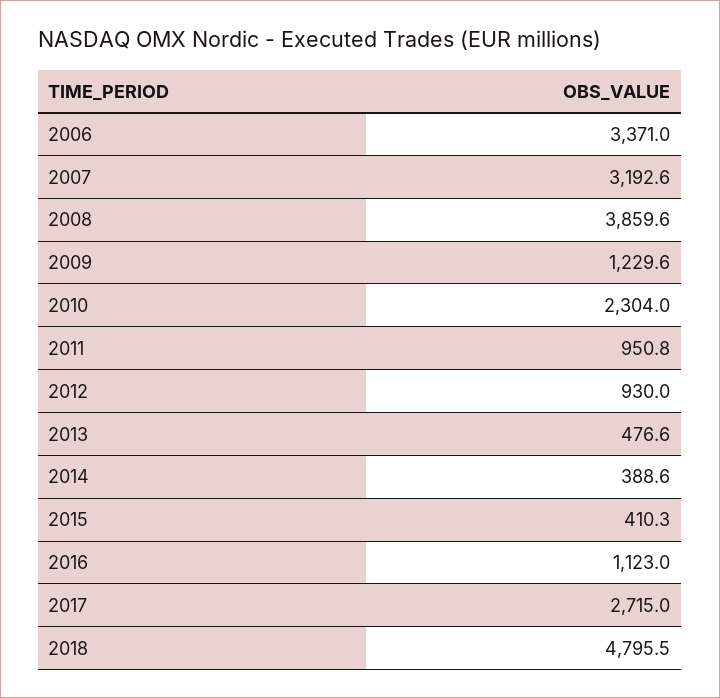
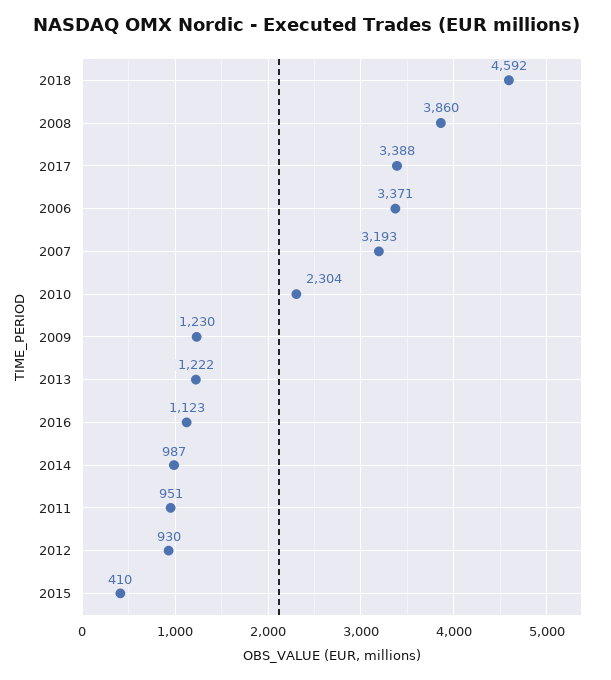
  {
    "2006": 3371,
    "2007": 3192.6,
    "2008": 3859.6,
    "2009": 1229.6,
    "2010": 2304,
    "2011": 950.8,
    "2012": 930,
-   "2013": 476.6,
+   "2013": 1222,
-   "2014": 388.6,
+   "2014": 987,
    "2015": 410.3,
    "2016": 1123,
-   "2017": 2715,
+   "2017": 3388,
-   "2018": 4795.5
+   "2018": 4592
  }

